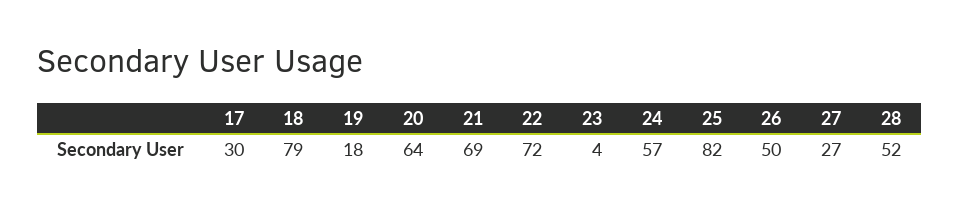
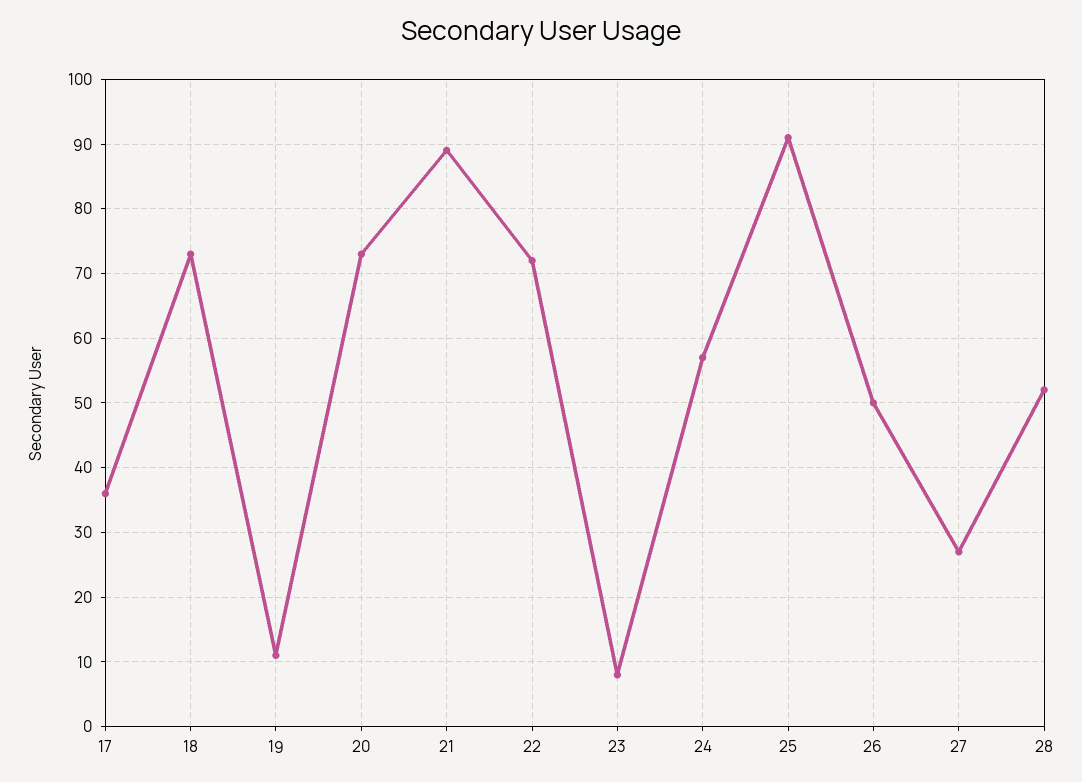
  {
-   "17": 30,
+   "17": 36,
-   "18": 79,
+   "18": 73,
-   "19": 18,
+   "19": 11,
-   "20": 64,
+   "20": 73,
-   "21": 69,
+   "21": 89,
    "22": 72,
-   "23": 4,
+   "23": 8,
    "24": 57,
-   "25": 82,
+   "25": 91,
    "26": 50,
    "27": 27,
    "28": 52
  }

